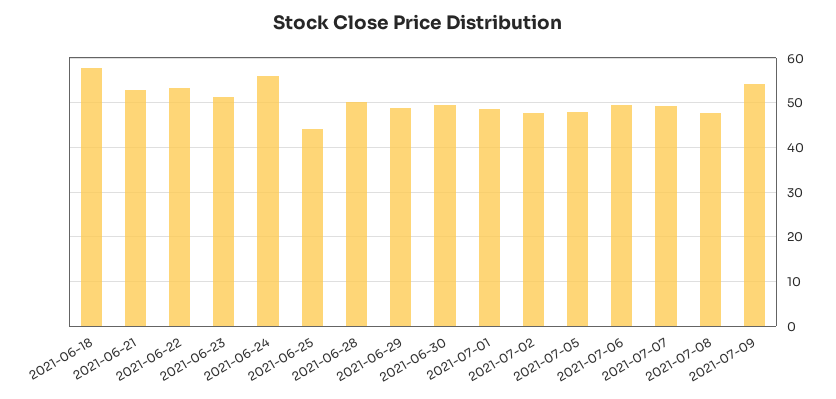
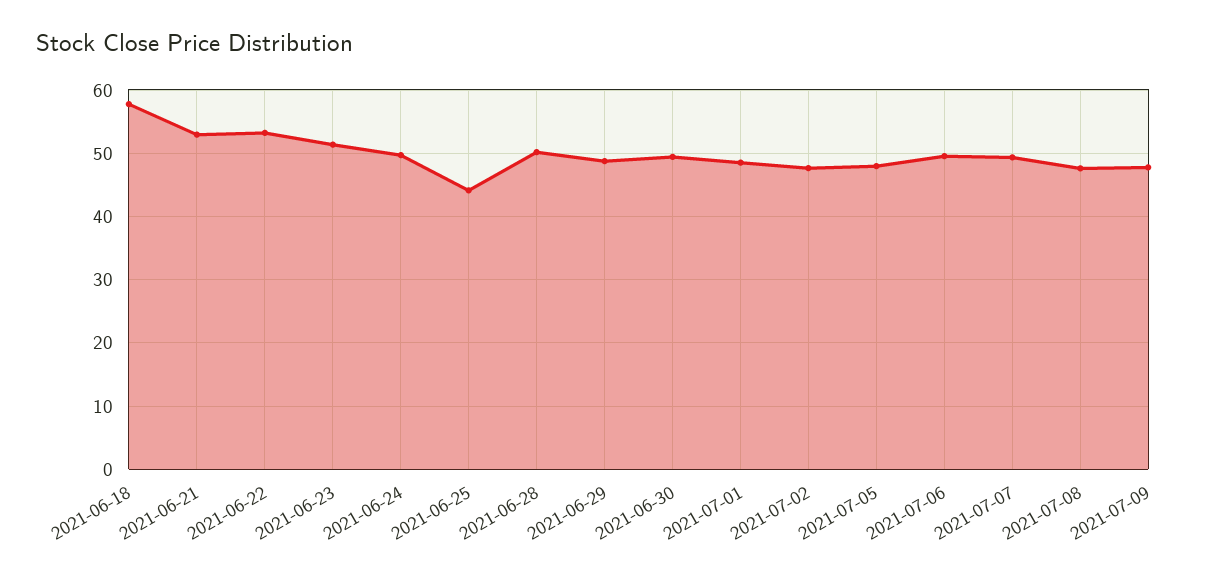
  {
    "2021-06-18": 58,
    "2021-06-21": 53,
    "2021-06-22": 53,
    "2021-06-23": 51,
-   "2021-06-24": 56,
+   "2021-06-24": 50,
    "2021-06-25": 44,
    "2021-06-28": 50,
    "2021-06-29": 49,
    "2021-06-30": 49,
    "2021-07-01": 49,
    "2021-07-02": 48,
    "2021-07-05": 48,
    "2021-07-06": 50,
    "2021-07-07": 49,
    "2021-07-08": 48,
-   "2021-07-09": 54
+   "2021-07-09": 48
  }

